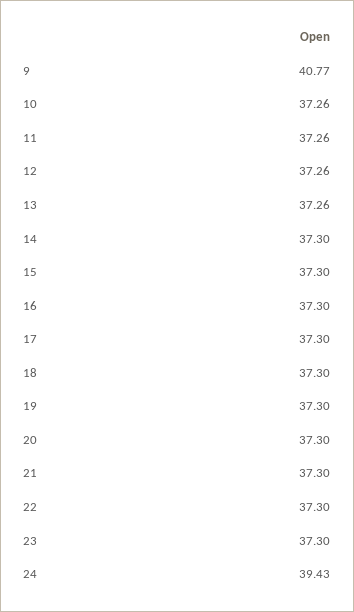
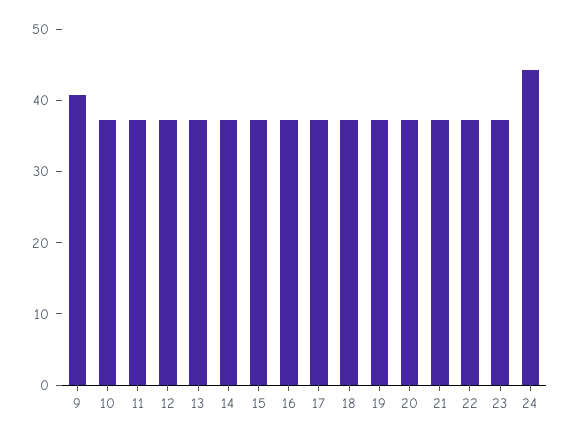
  {
    "9": 40.77,
    "10": 37.26,
    "11": 37.26,
    "12": 37.26,
    "13": 37.26,
    "14": 37.3,
    "15": 37.3,
    "16": 37.3,
    "17": 37.3,
    "18": 37.3,
    "19": 37.3,
    "20": 37.3,
    "21": 37.3,
    "22": 37.3,
    "23": 37.3,
-   "24": 39.43
+   "24": 44
  }

